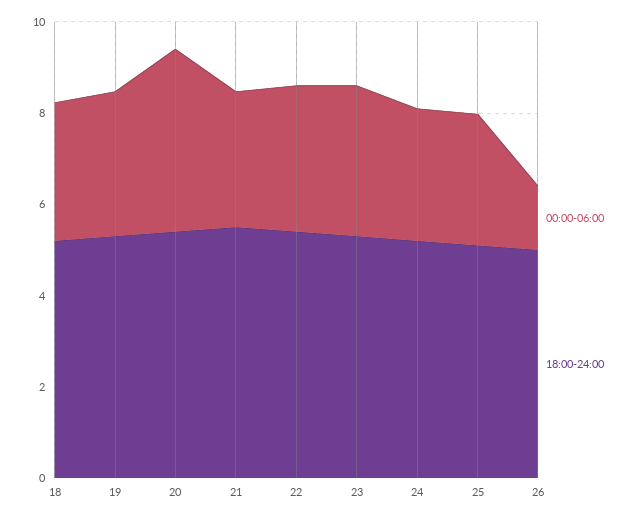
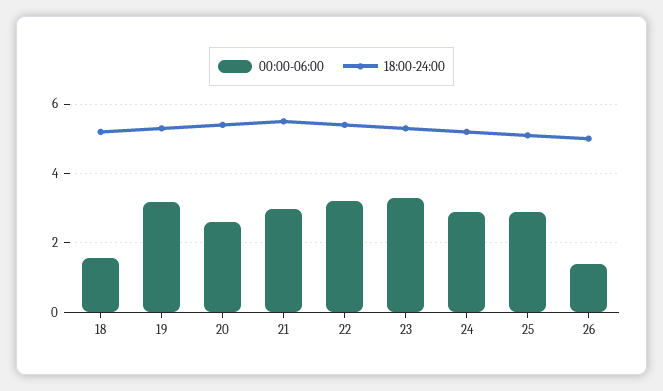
  {
    "00:00-06:00": {
-     "18": 3,
+     "18": 1.6,
      "19": 3.2,
-     "20": 4,
+     "20": 2.6,
      "21": 3,
      "22": 3.2,
      "23": 3.4,
      "24": 3,
      "25": 2.8,
      "26": 1.4
    },
    "18:00-24:00": {
      "18": 5.2,
      "19": 5.4,
      "20": 5.4,
      "21": 5.6,
      "22": 5.4,
      "23": 5.4,
      "24": 5.2,
      "25": 5.2,
      "26": 5
    }
  }

